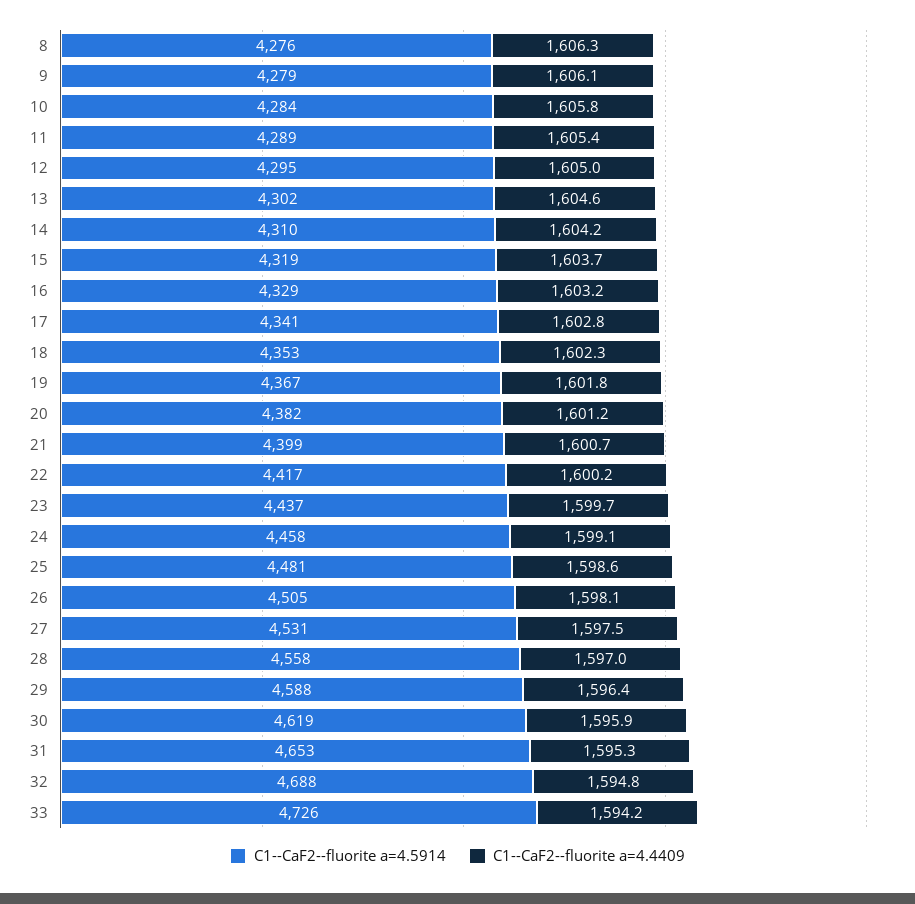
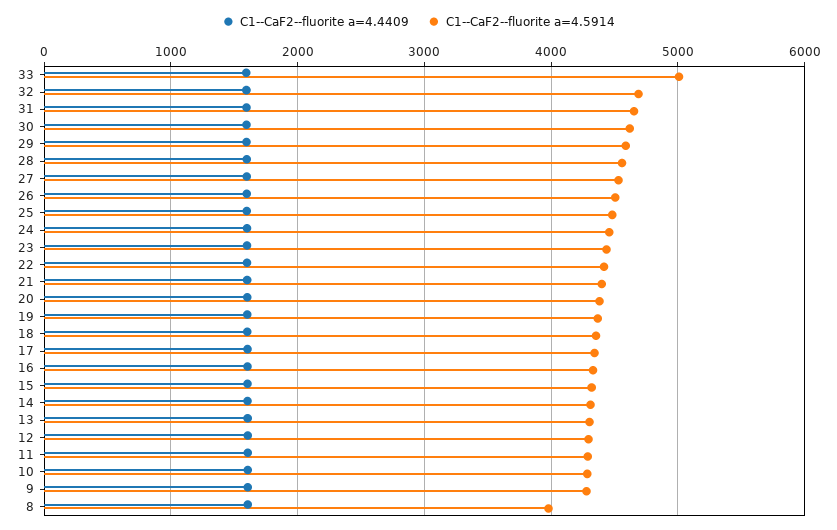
  {
    "C1--CaF2--fluorite a=4.5914": {
-     "8": 4276,
+     "8": 4000,
      "9": 4279,
      "10": 4284,
      "11": 4289,
      "12": 4295,
      "13": 4302,
      "14": 4310,
      "15": 4319,
      "16": 4329,
      "17": 4341,
      "18": 4353,
      "19": 4367,
      "20": 4382,
      "21": 4399,
      "22": 4417,
      "23": 4437,
      "24": 4458,
      "25": 4481,
      "26": 4505,
      "27": 4531,
      "28": 4558,
      "29": 4588,
      "30": 4619,
      "31": 4653,
      "32": 4688,
-     "33": 4726
+     "33": 5000
    },
    "C1--CaF2--fluorite a=4.4409": {
      "8": 1606.3,
      "9": 1606.1,
      "10": 1605.8,
      "11": 1605.4,
      "12": 1605,
      "13": 1604.6,
      "14": 1604.2,
      "15": 1603.7,
      "16": 1603.2,
      "17": 1602.8,
      "18": 1602.3,
      "19": 1601.8,
      "20": 1601.2,
      "21": 1600.7,
      "22": 1600.2,
      "23": 1599.7,
      "24": 1599.1,
      "25": 1598.6,
      "26": 1598.1,
      "27": 1597.5,
      "28": 1597,
      "29": 1596.4,
      "30": 1595.9,
      "31": 1595.3,
      "32": 1594.8,
      "33": 1594.2
    }
  }

